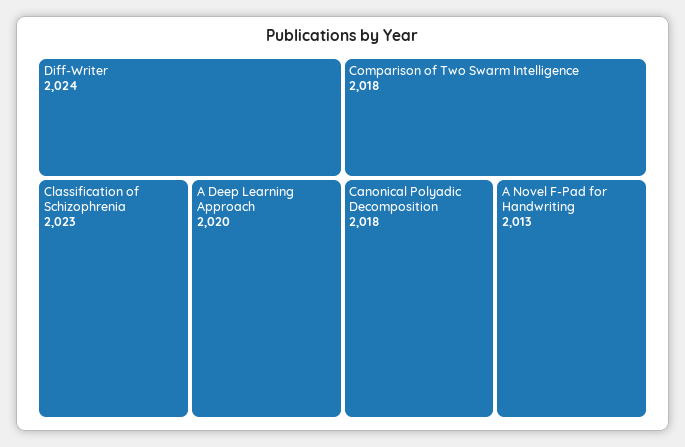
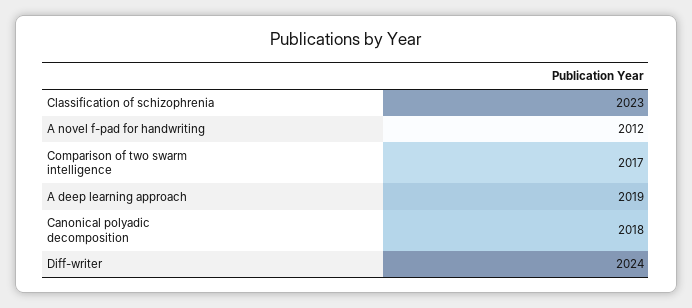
  {
    "Diff-Writer": 2024,
    "Classification of Schizophrenia": 2023,
-   "A Deep Learning Approach": 2020,
+   "A Deep Learning Approach": 2019,
-   "Comparison of Two Swarm Intelligence": 2018,
+   "Comparison of Two Swarm Intelligence": 2017,
    "Canonical Polyadic Decomposition": 2018,
-   "A Novel F-Pad for Handwriting": 2013
+   "A Novel F-Pad for Handwriting": 2012
  }

